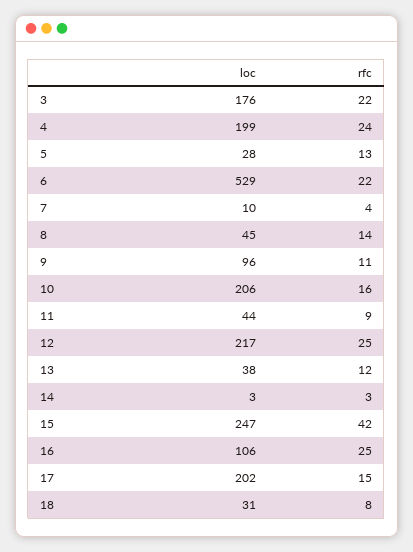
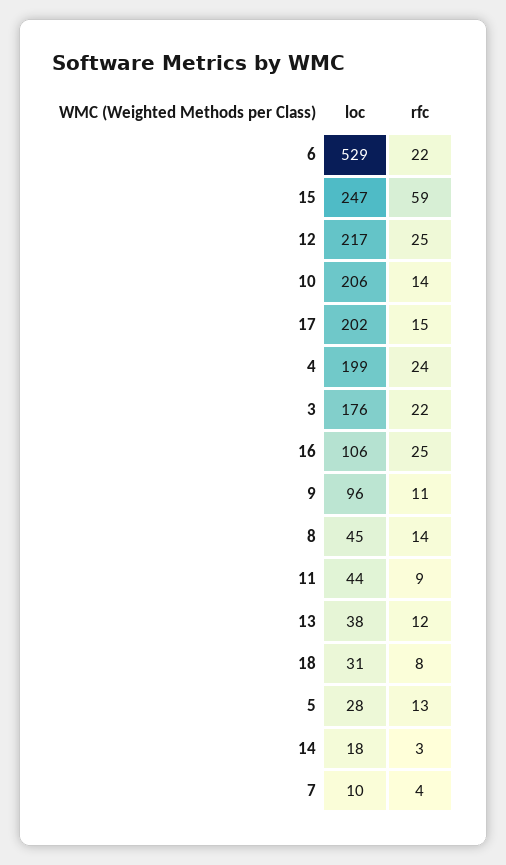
  {
    "loc": {
      "3": 176,
      "4": 199,
      "5": 28,
      "6": 529,
      "7": 10,
      "8": 45,
      "9": 96,
      "10": 206,
      "11": 44,
      "12": 217,
      "13": 38,
-     "14": 3,
+     "14": 18,
      "15": 247,
      "16": 106,
      "17": 202,
      "18": 31
    },
    "rfc": {
      "3": 22,
      "4": 24,
      "5": 13,
      "6": 22,
      "7": 4,
      "8": 14,
      "9": 11,
-     "10": 16,
+     "10": 14,
      "11": 9,
      "12": 25,
      "13": 12,
      "14": 3,
-     "15": 42,
+     "15": 59,
      "16": 25,
      "17": 15,
      "18": 8
    }
  }

